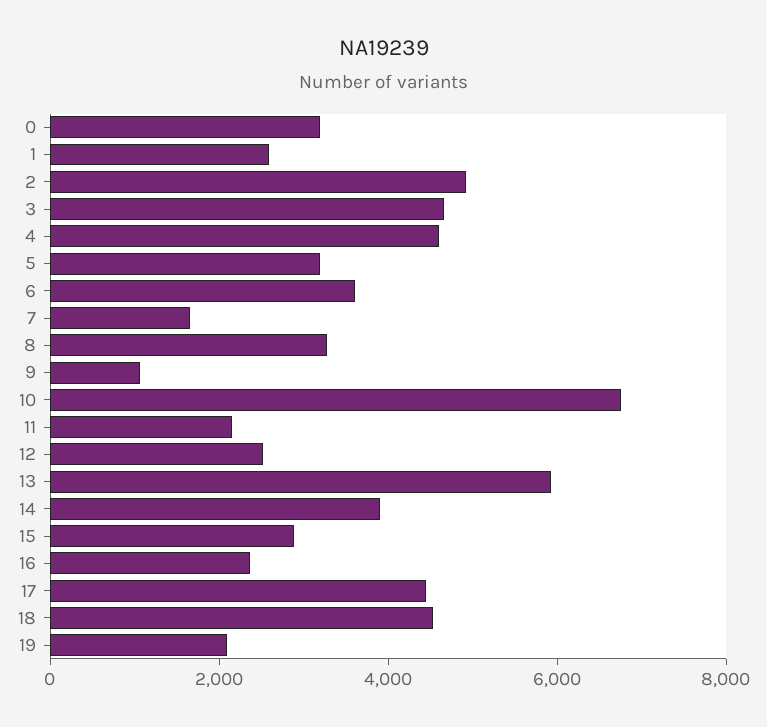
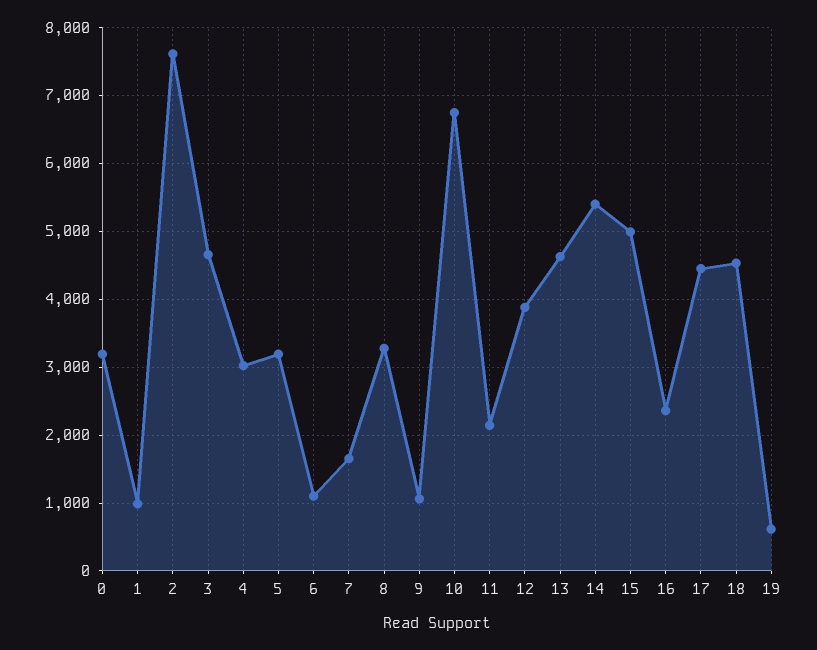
  {
    "0": 3200,
-   "1": 2500,
+   "1": 1000,
-   "2": 5000,
+   "2": 7600,
    "3": 4700,
-   "4": 4500,
+   "4": 3000,
    "5": 3200,
-   "6": 3500,
+   "6": 1100,
    "7": 1700,
    "8": 3300,
    "9": 1100,
    "10": 6700,
    "11": 2100,
-   "12": 2500,
+   "12": 3900,
-   "13": 6000,
+   "13": 4600,
-   "14": 4000,
+   "14": 5400,
-   "15": 3000,
+   "15": 5000,
    "16": 2400,
    "17": 4400,
    "18": 4500,
-   "19": 2000
+   "19": 600
  }

